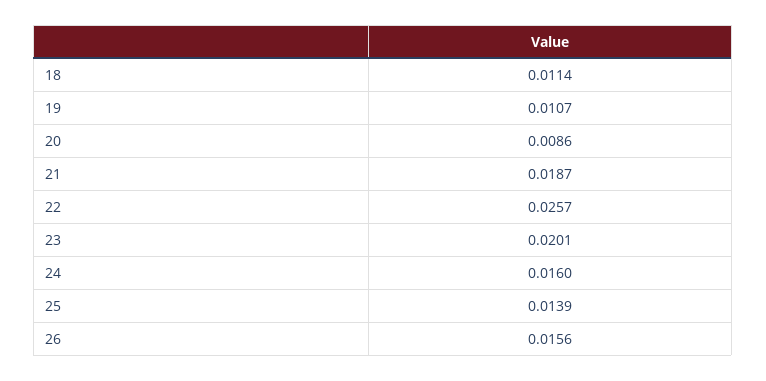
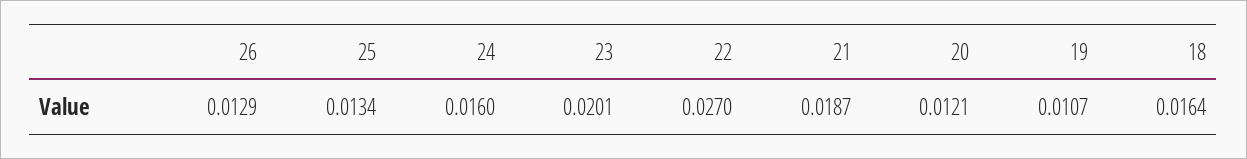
  {
-   "18": 0.0114,
+   "18": 0.0164,
    "19": 0.0107,
-   "20": 0.0086,
+   "20": 0.0121,
    "21": 0.0187,
-   "22": 0.0257,
+   "22": 0.027,
    "23": 0.0201,
    "24": 0.016,
-   "25": 0.0139,
+   "25": 0.0134,
-   "26": 0.0156
+   "26": 0.0129
  }

